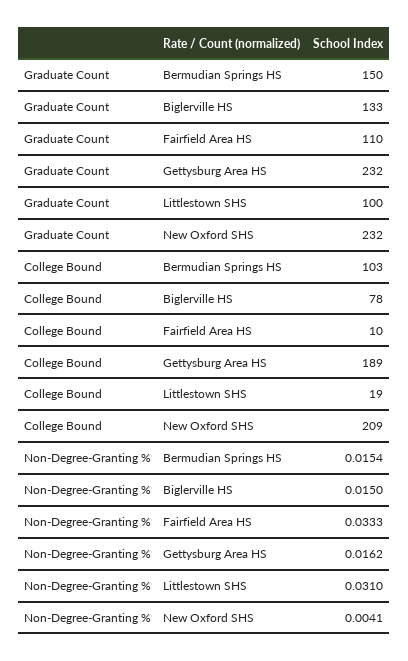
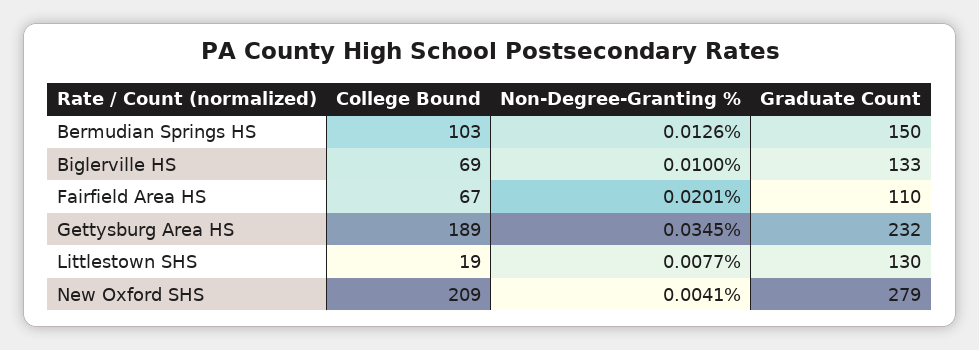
  {
    "Graduate Count": {
      "Bermudian Springs HS": 150,
      "Biglerville HS": 133,
      "Fairfield Area HS": 110,
      "Gettysburg Area HS": 232,
-     "Littlestown SHS": 100,
+     "Littlestown SHS": 130,
-     "New Oxford SHS": 232
+     "New Oxford SHS": 279
    },
    "College Bound": {
      "Bermudian Springs HS": 103,
-     "Biglerville HS": 78,
+     "Biglerville HS": 69,
-     "Fairfield Area HS": 10,
+     "Fairfield Area HS": 67,
      "Gettysburg Area HS": 189,
      "Littlestown SHS": 19,
      "New Oxford SHS": 209
    },
    "Non-Degree-Granting %": {
-     "Bermudian Springs HS": 0.0154,
+     "Bermudian Springs HS": 0.0126,
-     "Biglerville HS": 0.015,
+     "Biglerville HS": 0.01,
-     "Fairfield Area HS": 0.0333,
+     "Fairfield Area HS": 0.0201,
-     "Gettysburg Area HS": 0.0162,
+     "Gettysburg Area HS": 0.0345,
-     "Littlestown SHS": 0.031,
+     "Littlestown SHS": 0.0077,
      "New Oxford SHS": 0.0041
    }
  }

